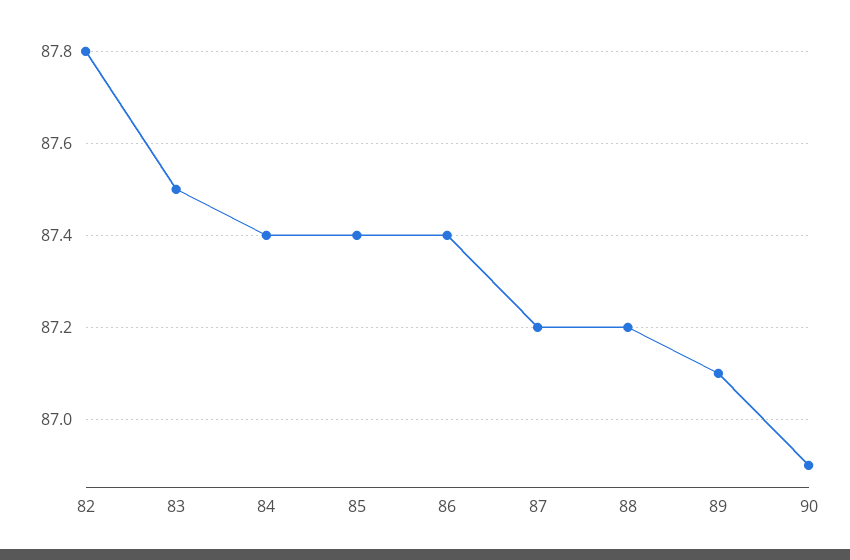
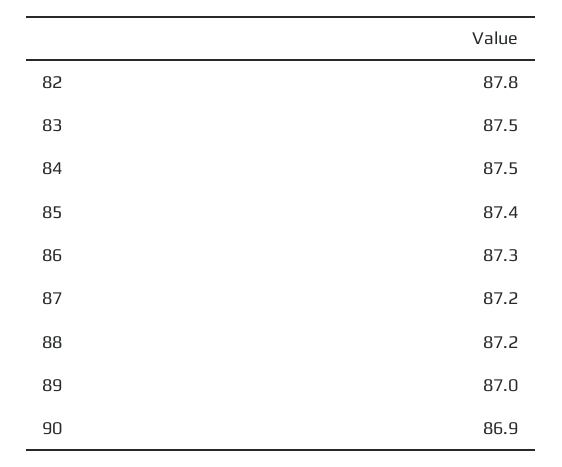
  {
    "82": 87.8,
    "83": 87.5,
-   "84": 87.4,
+   "84": 87.5,
    "85": 87.4,
-   "86": 87.4,
+   "86": 87.3,
    "87": 87.2,
    "88": 87.2,
-   "89": 87.1,
+   "89": 87,
    "90": 86.9
  }

